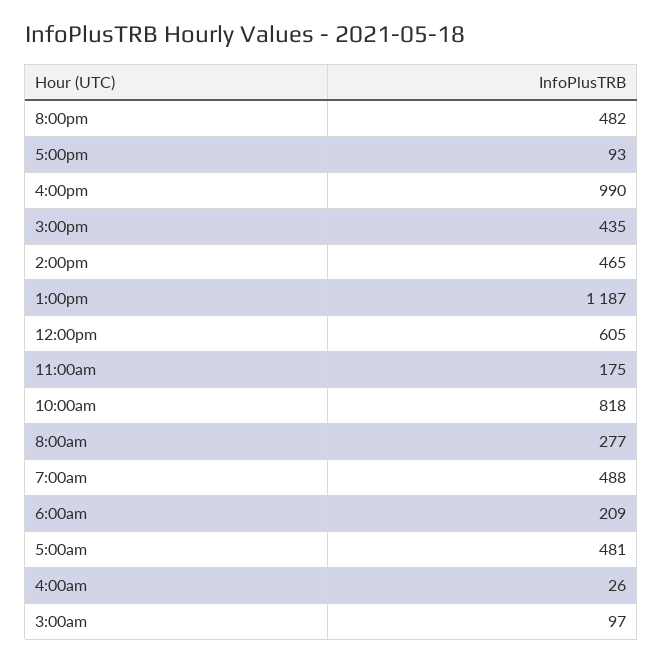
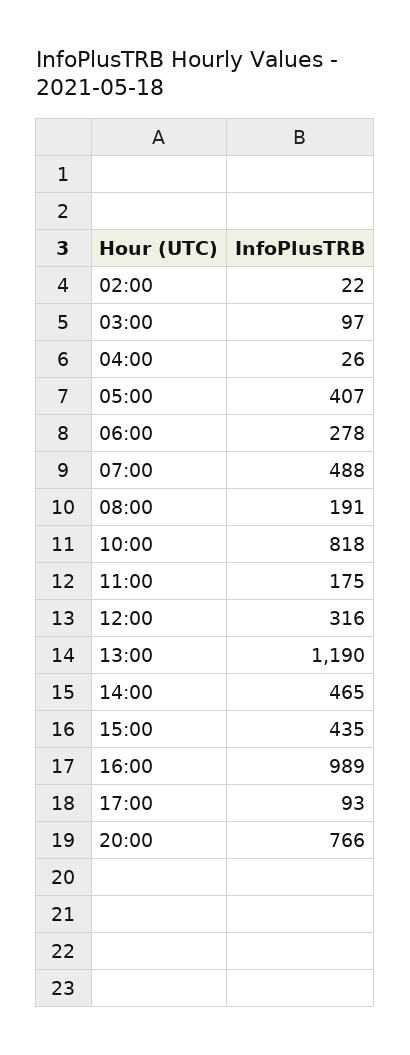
  {
-   "8:00pm": 482,
+   "8:00pm": 766,
    "5:00pm": 93,
-   "4:00pm": 990,
+   "4:00pm": 989,
    "3:00pm": 435,
    "2:00pm": 465,
-   "1:00pm": 1187,
+   "1:00pm": 1190,
-   "12:00pm": 605,
+   "12:00pm": 316,
    "11:00am": 175,
    "10:00am": 818,
-   "8:00am": 277,
+   "8:00am": 191,
    "7:00am": 488,
-   "6:00am": 209,
+   "6:00am": 278,
-   "5:00am": 481,
+   "5:00am": 407,
    "4:00am": 26,
-   "3:00am": 97
+   "3:00am": 97,
+   "02:00": 22
  }

